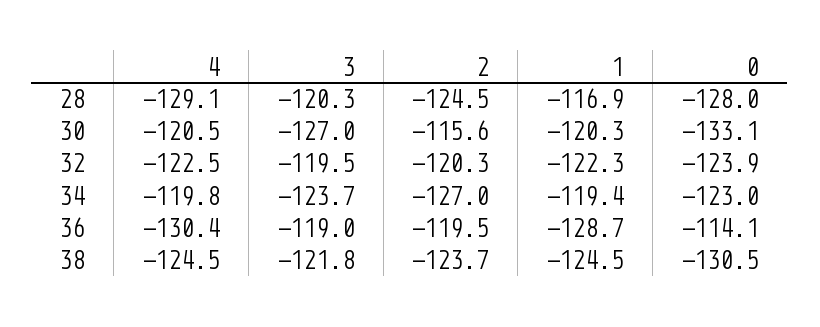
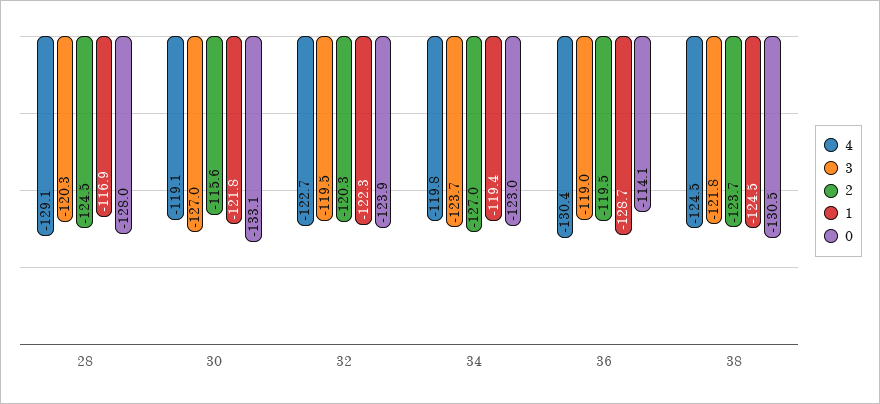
  {
    "4": {
      "28": -129.1,
-     "30": -120.5,
+     "30": -119.1,
-     "32": -122.5,
+     "32": -122.7,
      "34": -119.8,
      "36": -130.4,
      "38": -124.5
    },
    "3": {
      "28": -120.3,
      "30": -127,
      "32": -119.5,
      "34": -123.7,
      "36": -119,
      "38": -121.8
    },
    "2": {
      "28": -124.5,
      "30": -115.6,
      "32": -120.3,
      "34": -127,
      "36": -119.5,
      "38": -123.7
    },
    "1": {
      "28": -116.9,
-     "30": -120.3,
+     "30": -121.8,
      "32": -122.3,
      "34": -119.4,
      "36": -128.7,
      "38": -124.5
    },
    "0": {
      "28": -128,
      "30": -133.1,
      "32": -123.9,
      "34": -123,
      "36": -114.1,
      "38": -130.5
    }
  }

